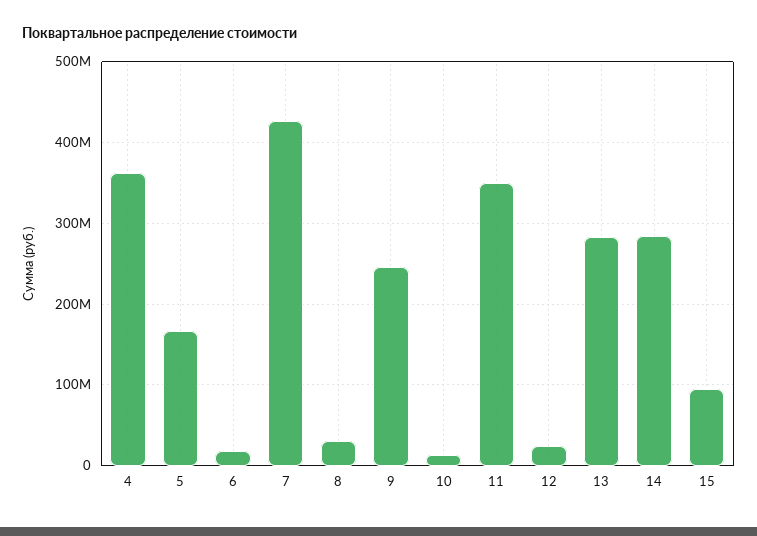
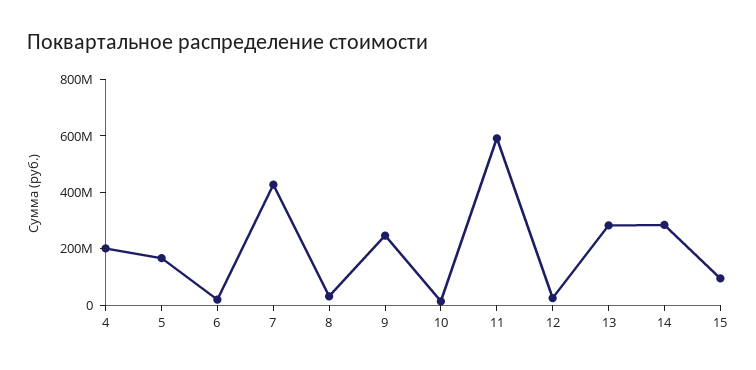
  {
-   "4": 360000000,
+   "4": 200000000,
    "5": 170000000,
    "6": 20000000,
    "7": 430000000,
    "8": 30000000,
    "9": 250000000,
    "10": 10000000,
-   "11": 350000000,
+   "11": 600000000,
    "12": 20000000,
    "13": 280000000,
    "14": 280000000,
    "15": 90000000
  }

